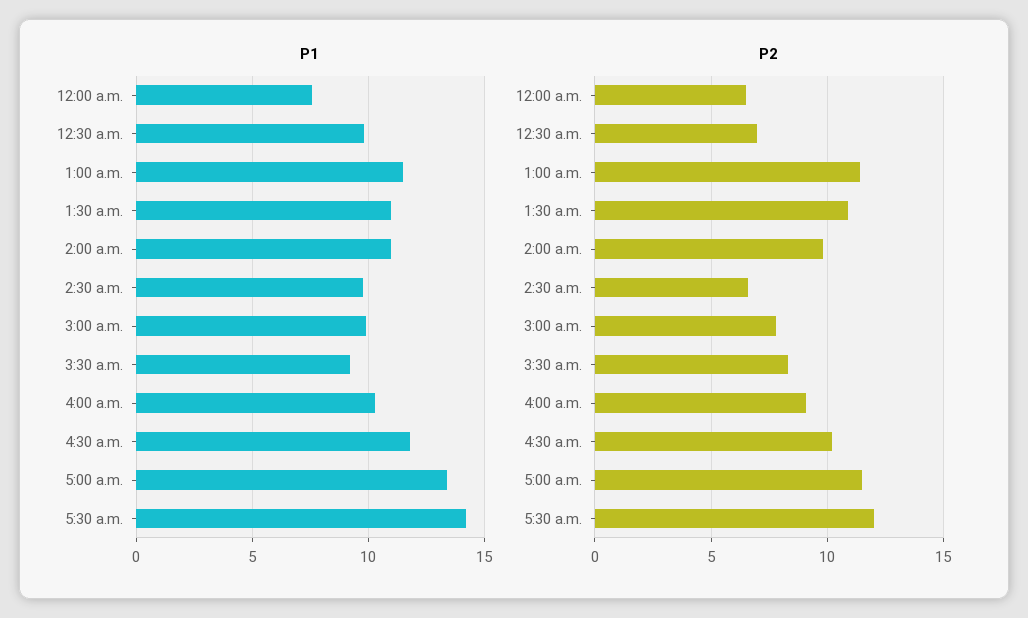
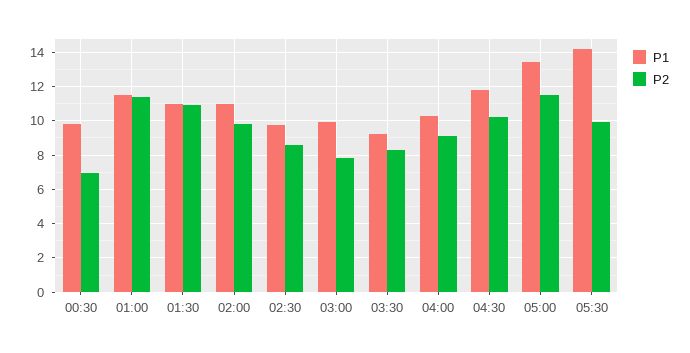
  {
    "P1": {
-     "12:00 a.m.": 7.5,
      "12:30 a.m.": 10,
      "1:00 a.m.": 11.5,
      "1:30 a.m.": 11,
      "2:00 a.m.": 11,
      "2:30 a.m.": 10,
      "3:00 a.m.": 10,
      "3:30 a.m.": 9,
      "4:00 a.m.": 10.5,
      "4:30 a.m.": 12,
      "5:00 a.m.": 13.5,
      "5:30 a.m.": 14
    },
    "P2": {
-     "12:00 a.m.": 6.5,
      "12:30 a.m.": 7,
      "1:00 a.m.": 11.5,
      "1:30 a.m.": 11,
      "2:00 a.m.": 10,
-     "2:30 a.m.": 6.5,
+     "2:30 a.m.": 8.5,
      "3:00 a.m.": 8,
      "3:30 a.m.": 8.5,
      "4:00 a.m.": 9,
      "4:30 a.m.": 10,
      "5:00 a.m.": 11.5,
-     "5:30 a.m.": 12
+     "5:30 a.m.": 10
    }
  }

